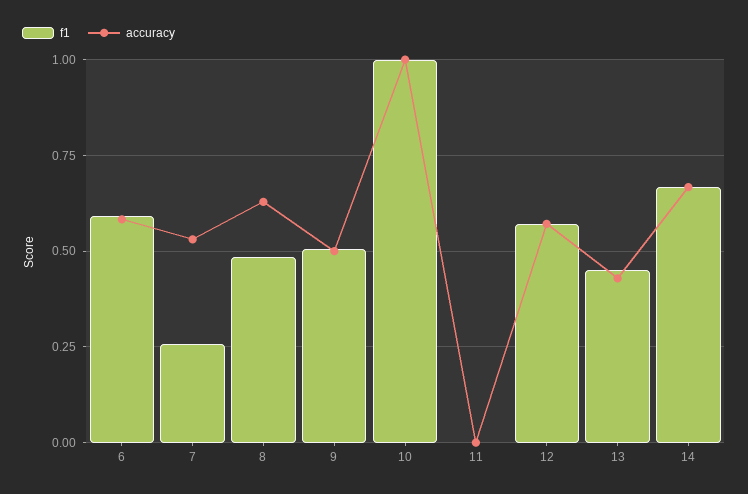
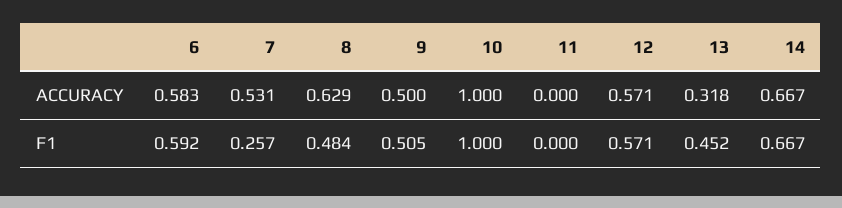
  {
    "f1": {
      "6": 0.592,
      "7": 0.257,
      "8": 0.484,
      "9": 0.505,
      "10": 1,
      "11": 0,
      "12": 0.571,
      "13": 0.452,
      "14": 0.667
    },
    "accuracy": {
      "6": 0.583,
      "7": 0.531,
      "8": 0.629,
      "9": 0.5,
      "10": 1,
      "11": 0,
      "12": 0.571,
-     "13": 0.425,
+     "13": 0.318,
      "14": 0.667
    }
  }

